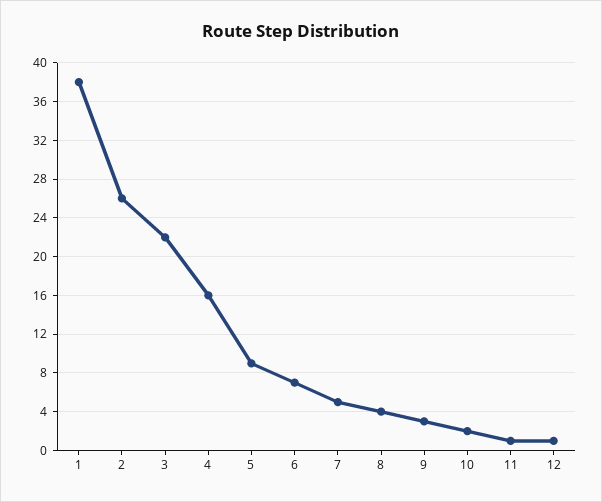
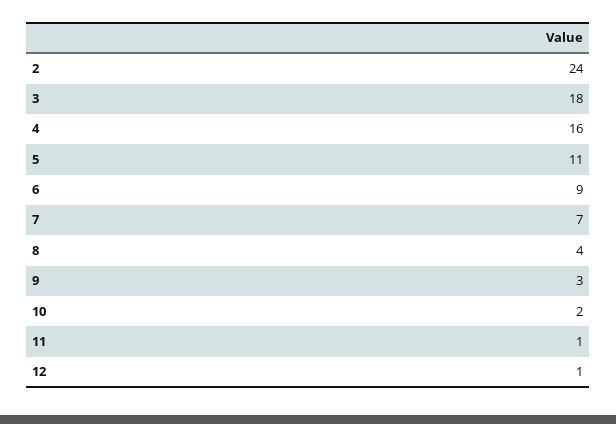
  {
-   "1": 38,
-   "2": 26,
+   "2": 24,
-   "3": 22,
+   "3": 18,
    "4": 16,
-   "5": 9,
+   "5": 11,
-   "6": 7,
+   "6": 9,
-   "7": 5,
+   "7": 7,
    "8": 4,
    "9": 3,
    "10": 2,
    "11": 1,
    "12": 1
  }

